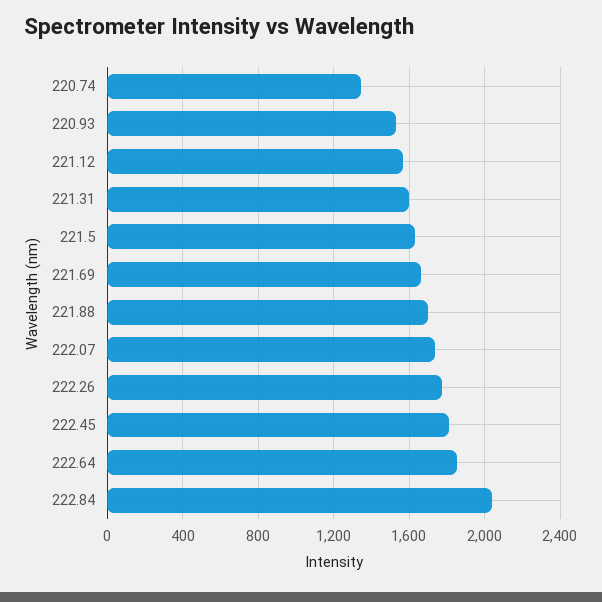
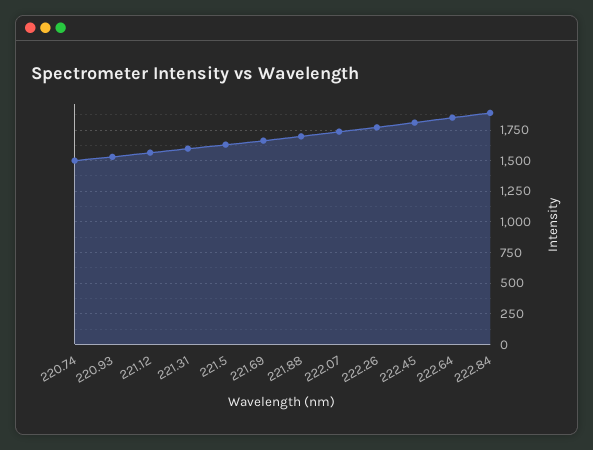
  {
-   "220.74": 1350,
+   "220.74": 1500,
    "220.93": 1550,
    "221.12": 1550,
    "221.31": 1600,
    "221.5": 1650,
    "221.69": 1650,
    "221.88": 1700,
    "222.07": 1750,
    "222.26": 1750,
    "222.45": 1800,
    "222.64": 1850,
-   "222.84": 2050
+   "222.84": 1900
  }

